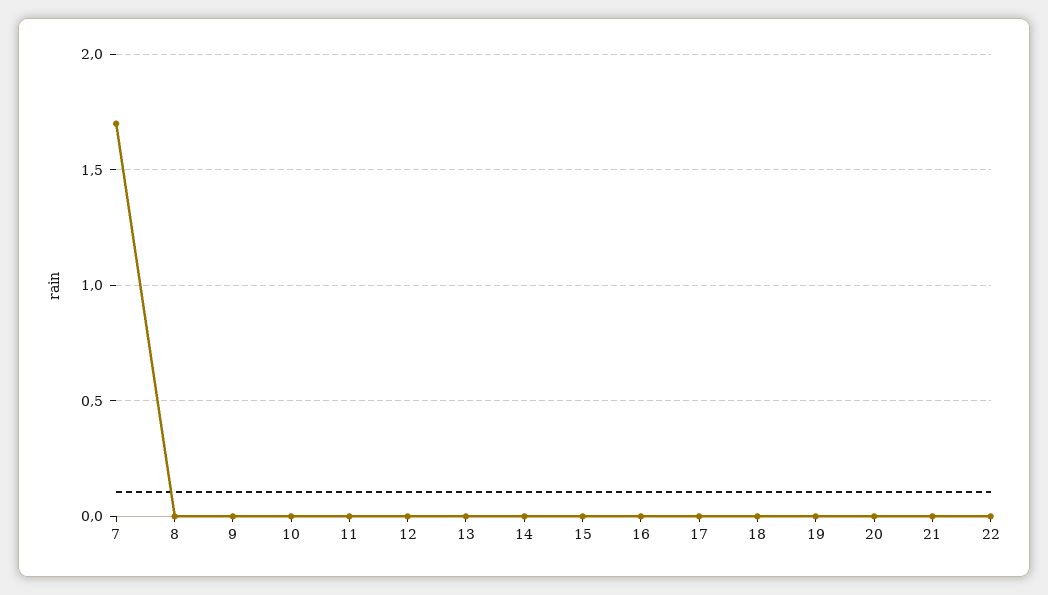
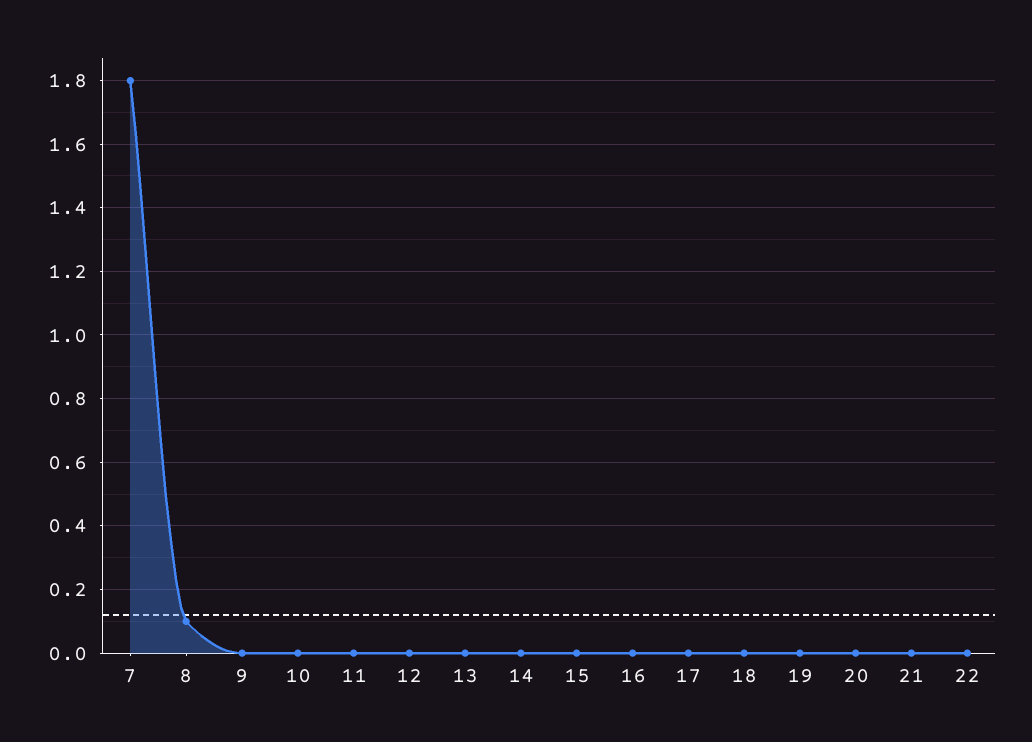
  {
-   "7": 1.7,
+   "7": 1.8,
-   "8": 0,
+   "8": 0.1,
    "9": 0,
    "10": 0,
    "11": 0,
    "12": 0,
    "13": 0,
    "14": 0,
    "15": 0,
    "16": 0,
    "17": 0,
    "18": 0,
    "19": 0,
    "20": 0,
    "21": 0,
    "22": 0
  }

